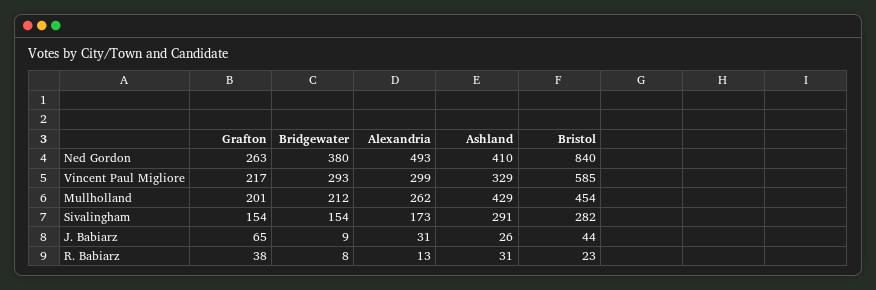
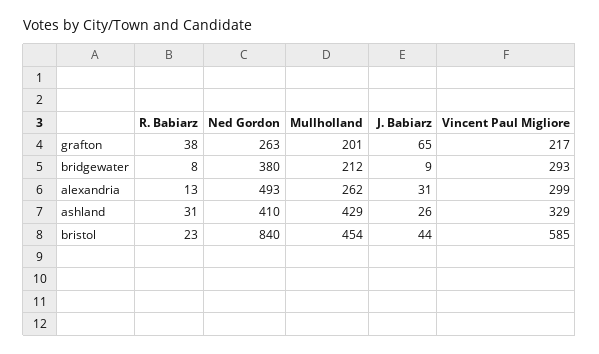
  {
    "Grafton": {
      "Ned Gordon": 263,
      "Vincent Paul Migliore": 217,
      "Mullholland": 201,
-     "Sivalingham": 154,
      "J. Babiarz": 65,
      "R. Babiarz": 38
    },
    "Bridgewater": {
      "Ned Gordon": 380,
      "Vincent Paul Migliore": 293,
      "Mullholland": 212,
-     "Sivalingham": 154,
      "J. Babiarz": 9,
      "R. Babiarz": 8
    },
    "Alexandria": {
      "Ned Gordon": 493,
      "Vincent Paul Migliore": 299,
      "Mullholland": 262,
-     "Sivalingham": 173,
      "J. Babiarz": 31,
      "R. Babiarz": 13
    },
    "Ashland": {
      "Ned Gordon": 410,
      "Vincent Paul Migliore": 329,
      "Mullholland": 429,
-     "Sivalingham": 291,
      "J. Babiarz": 26,
      "R. Babiarz": 31
    },
    "Bristol": {
      "Ned Gordon": 840,
      "Vincent Paul Migliore": 585,
      "Mullholland": 454,
-     "Sivalingham": 282,
      "J. Babiarz": 44,
      "R. Babiarz": 23
    }
  }

